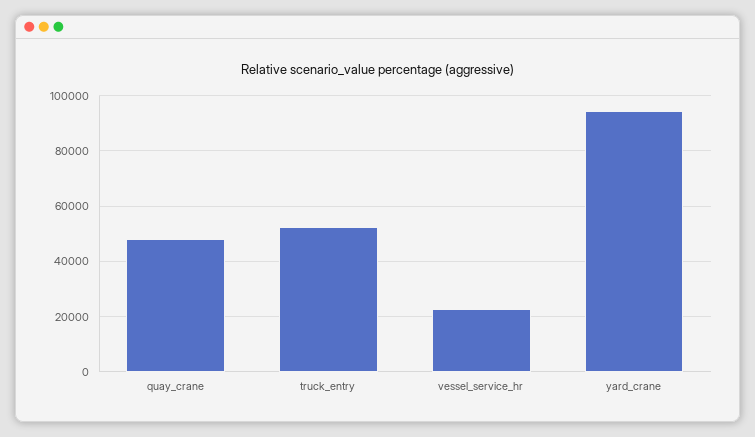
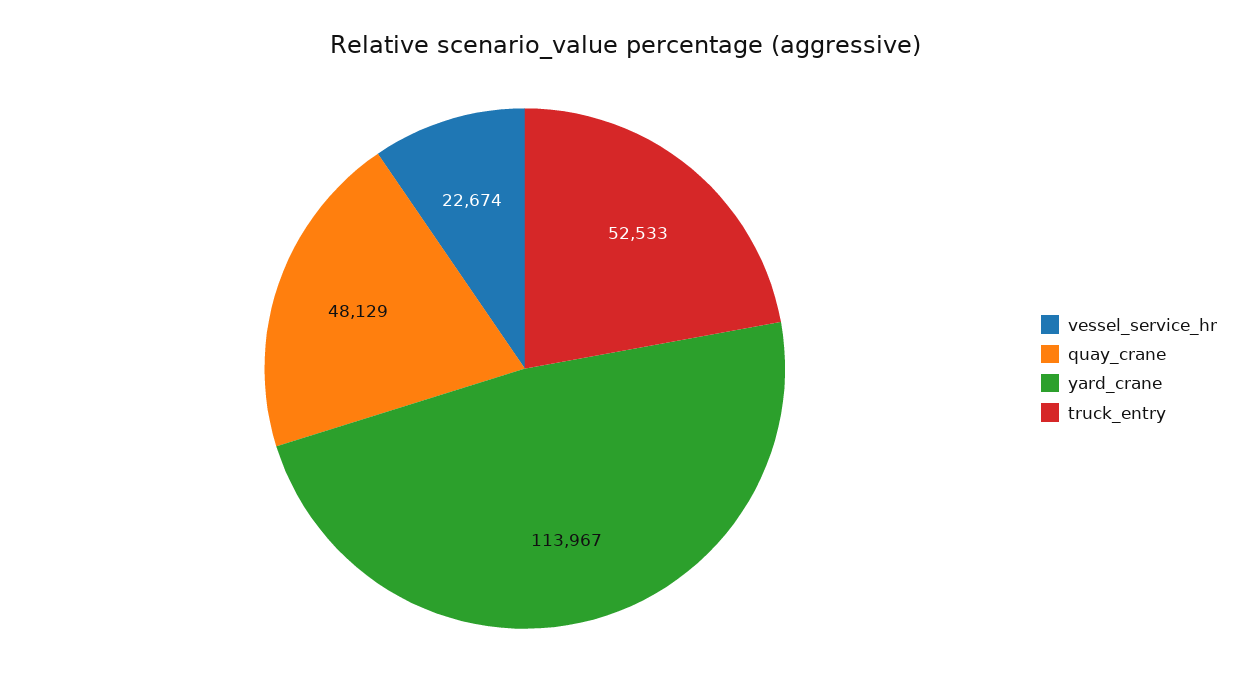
  {
    "quay_crane": 48129,
    "truck_entry": 52533,
    "vessel_service_hr": 22674,
-   "yard_crane": 95000
+   "yard_crane": 113967
  }

